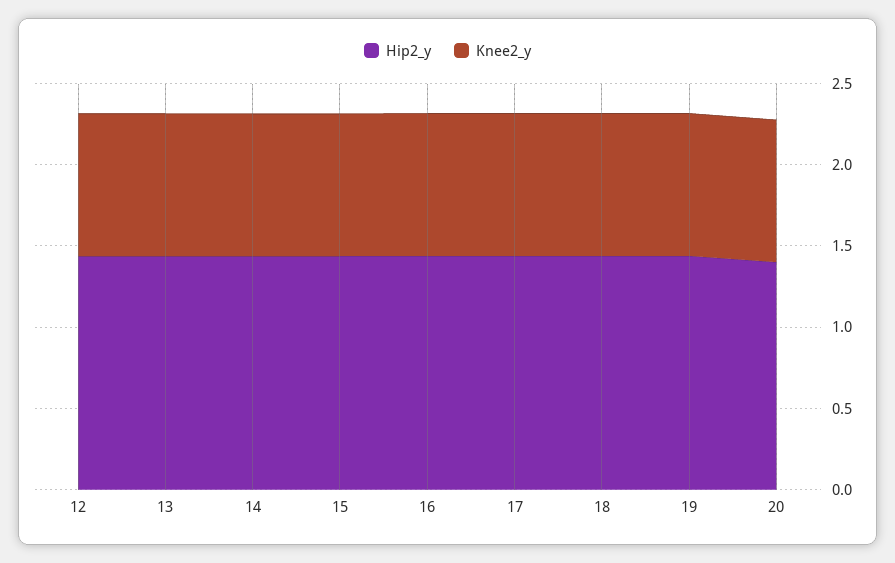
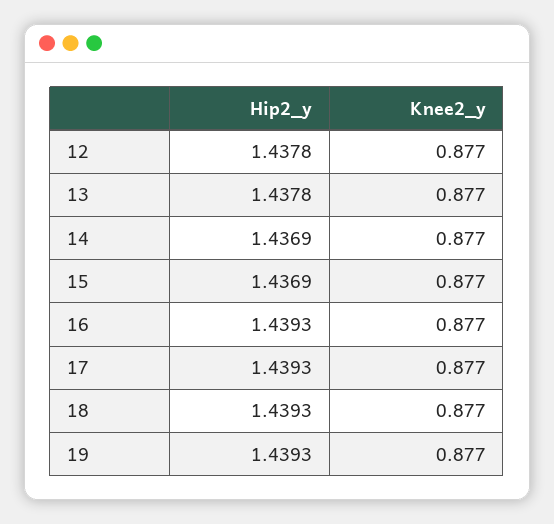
  {
    "Hip2_y": {
      "12": 1.4378,
      "13": 1.4378,
      "14": 1.4369,
      "15": 1.4369,
      "16": 1.4393,
      "17": 1.4393,
      "18": 1.4393,
-     "19": 1.4393,
+     "19": 1.4393
-     "20": 1.4
    },
    "Knee2_y": {
      "12": 0.877,
      "13": 0.877,
      "14": 0.877,
      "15": 0.877,
      "16": 0.877,
      "17": 0.877,
      "18": 0.877,
-     "19": 0.877,
+     "19": 0.877
-     "20": 0.9
    }
  }

